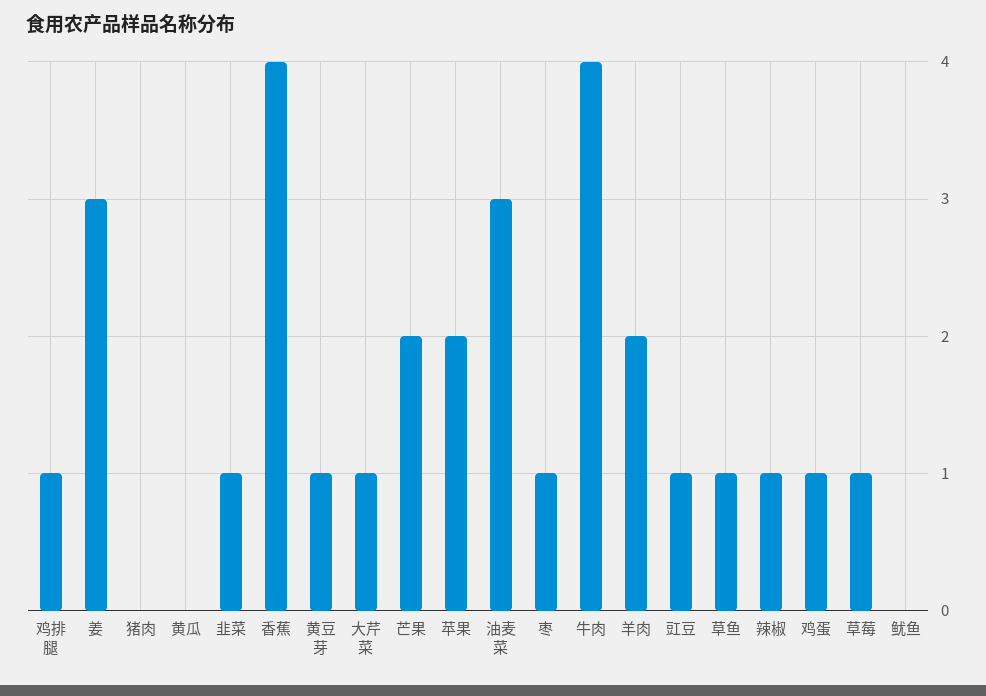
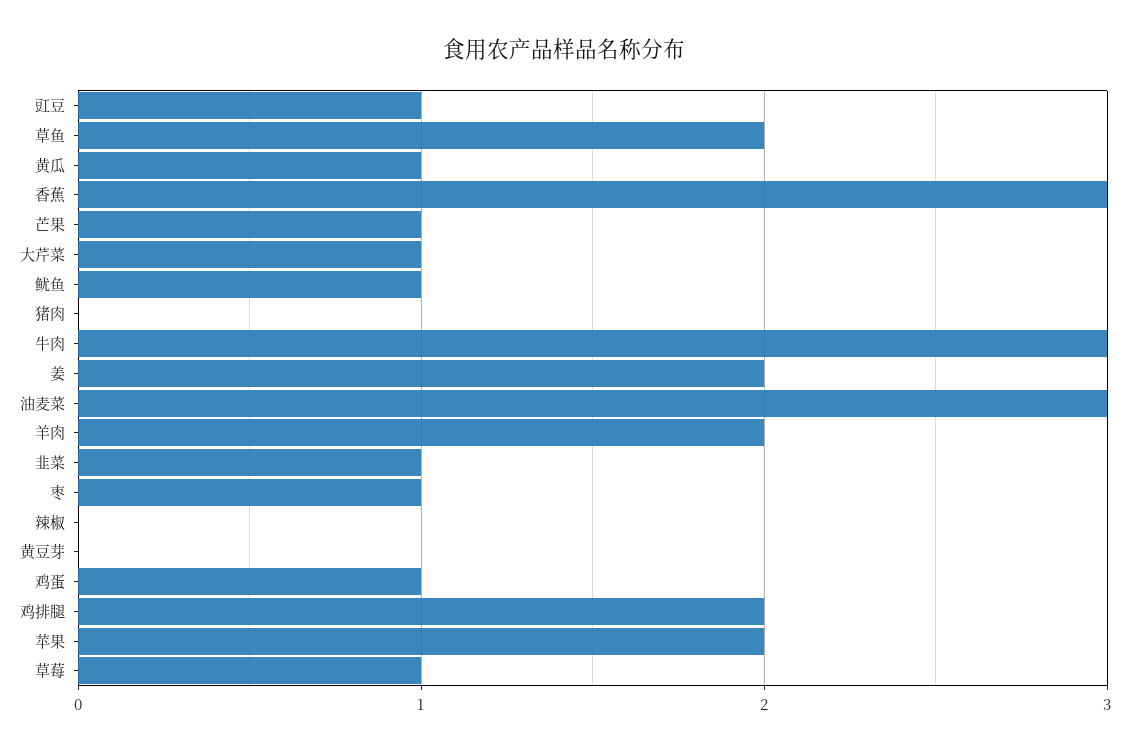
  {
-   "鸡排腿": 1,
+   "鸡排腿": 2,
-   "姜": 3,
+   "姜": 2,
    "猪肉": 0,
-   "黄瓜": 0,
+   "黄瓜": 1,
    "韭菜": 1,
-   "香蕉": 4,
+   "香蕉": 3,
-   "黄豆芽": 1,
+   "黄豆芽": 0,
    "大芹菜": 1,
-   "芒果": 2,
+   "芒果": 1,
    "苹果": 2,
    "油麦菜": 3,
    "枣": 1,
-   "牛肉": 4,
+   "牛肉": 3,
    "羊肉": 2,
    "豇豆": 1,
-   "草鱼": 1,
+   "草鱼": 2,
-   "辣椒": 1,
+   "辣椒": 0,
    "鸡蛋": 1,
    "草莓": 1,
-   "鱿鱼": 0
+   "鱿鱼": 1
  }

